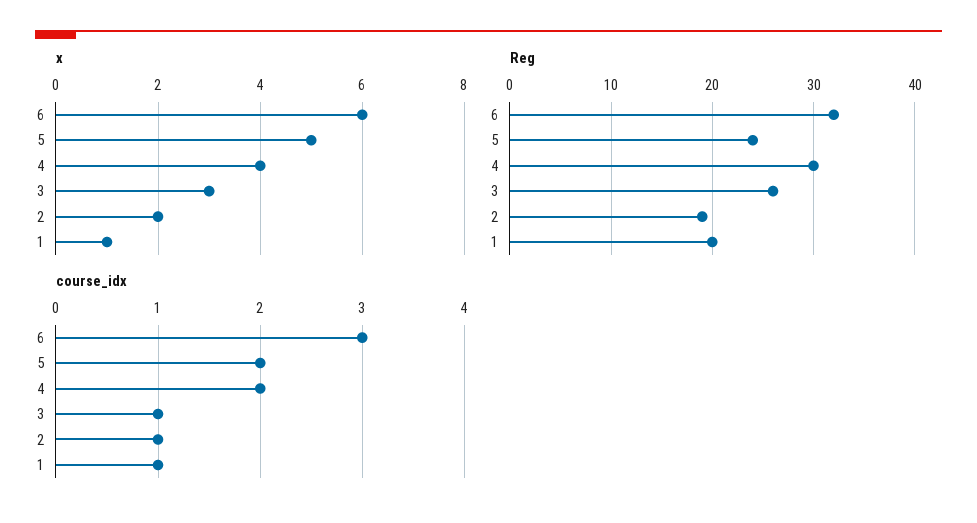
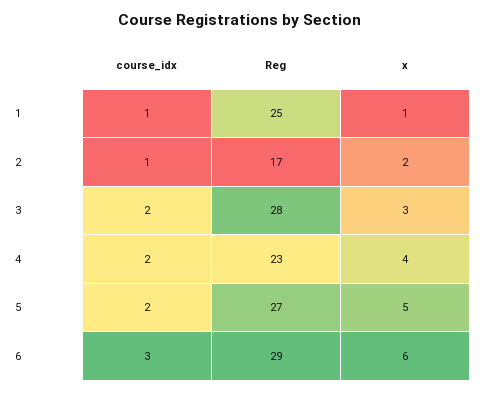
  {
    "x": {
      "6": 6,
      "5": 5,
      "4": 4,
      "3": 3,
      "2": 2,
      "1": 1
    },
    "Reg": {
-     "6": 32,
+     "6": 29,
-     "5": 24,
+     "5": 27,
-     "4": 30,
+     "4": 23,
-     "3": 26,
+     "3": 28,
-     "2": 19,
+     "2": 17,
-     "1": 20
+     "1": 25
    },
    "course_idx": {
      "6": 3,
      "5": 2,
      "4": 2,
-     "3": 1,
+     "3": 2,
      "2": 1,
      "1": 1
    }
  }

